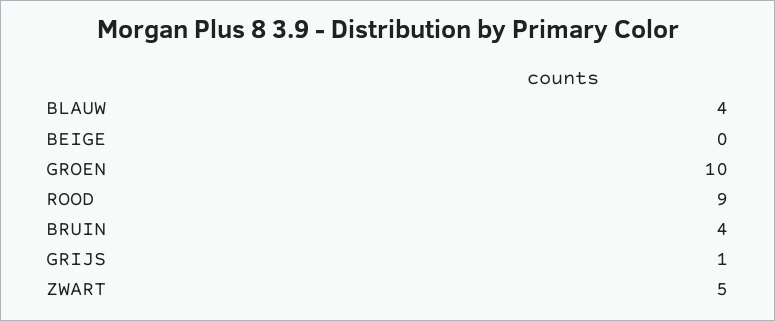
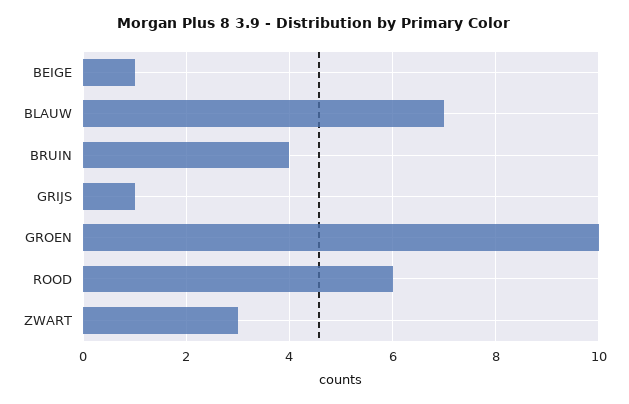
  {
-   "BLAUW": 4,
+   "BLAUW": 7,
-   "BEIGE": 0,
+   "BEIGE": 1,
    "GROEN": 10,
-   "ROOD": 9,
+   "ROOD": 6,
    "BRUIN": 4,
    "GRIJS": 1,
-   "ZWART": 5
+   "ZWART": 3
  }

